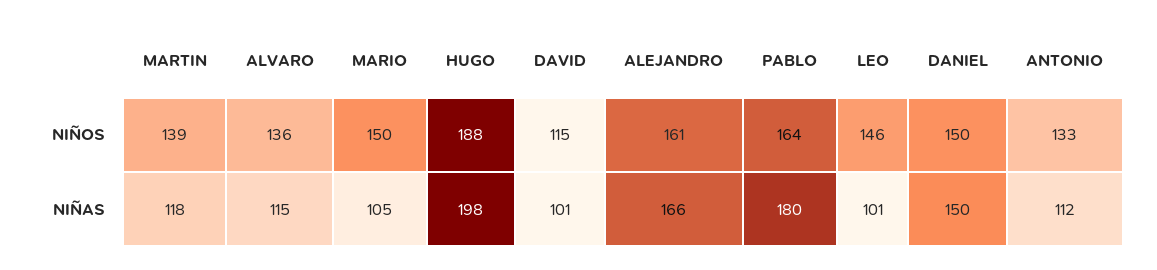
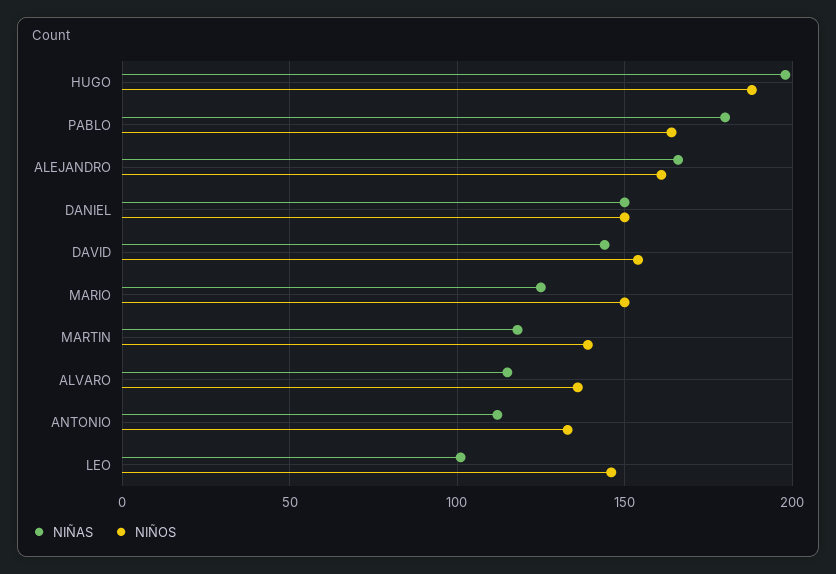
  {
    "NIÑOS": {
      "MARTIN": 139,
      "ALVARO": 136,
      "MARIO": 150,
      "HUGO": 188,
-     "DAVID": 115,
+     "DAVID": 155,
      "ALEJANDRO": 161,
      "PABLO": 164,
      "LEO": 146,
      "DANIEL": 150,
      "ANTONIO": 133
    },
    "NIÑAS": {
      "MARTIN": 118,
      "ALVARO": 115,
-     "MARIO": 105,
+     "MARIO": 125,
      "HUGO": 198,
-     "DAVID": 101,
+     "DAVID": 145,
      "ALEJANDRO": 166,
      "PABLO": 180,
      "LEO": 101,
      "DANIEL": 150,
      "ANTONIO": 112
    }
  }

